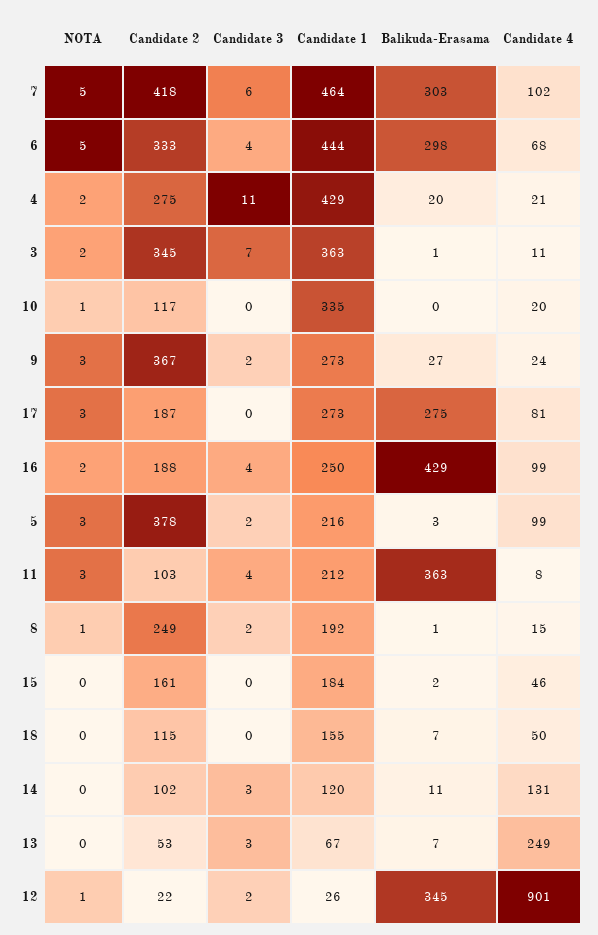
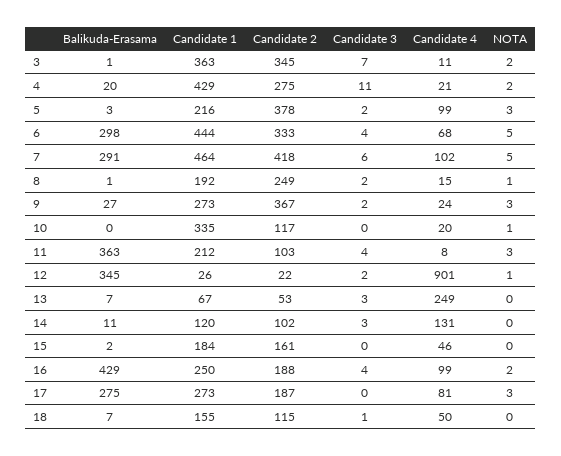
  {
    "NOTA": {
      "7": 5,
      "6": 5,
      "4": 2,
      "3": 2,
      "10": 1,
      "9": 3,
      "17": 3,
      "16": 2,
      "5": 3,
      "11": 3,
      "8": 1,
      "15": 0,
      "18": 0,
      "14": 0,
      "13": 0,
      "12": 1
    },
    "Candidate 2": {
      "7": 418,
      "6": 333,
      "4": 275,
      "3": 345,
      "10": 117,
      "9": 367,
      "17": 187,
      "16": 188,
      "5": 378,
      "11": 103,
      "8": 249,
      "15": 161,
      "18": 115,
      "14": 102,
      "13": 53,
      "12": 22
    },
    "Candidate 3": {
      "7": 6,
      "6": 4,
      "4": 11,
      "3": 7,
      "10": 0,
      "9": 2,
      "17": 0,
      "16": 4,
      "5": 2,
      "11": 4,
      "8": 2,
      "15": 0,
-     "18": 0,
+     "18": 1,
      "14": 3,
      "13": 3,
      "12": 2
    },
    "Candidate 1": {
      "7": 464,
      "6": 444,
      "4": 429,
      "3": 363,
      "10": 335,
      "9": 273,
      "17": 273,
      "16": 250,
      "5": 216,
      "11": 212,
      "8": 192,
      "15": 184,
      "18": 155,
      "14": 120,
      "13": 67,
      "12": 26
    },
    "Balikuda-Erasama": {
-     "7": 303,
+     "7": 291,
      "6": 298,
      "4": 20,
      "3": 1,
      "10": 0,
      "9": 27,
      "17": 275,
      "16": 429,
      "5": 3,
      "11": 363,
      "8": 1,
      "15": 2,
      "18": 7,
      "14": 11,
      "13": 7,
      "12": 345
    },
    "Candidate 4": {
      "7": 102,
      "6": 68,
      "4": 21,
      "3": 11,
      "10": 20,
      "9": 24,
      "17": 81,
      "16": 99,
      "5": 99,
      "11": 8,
      "8": 15,
      "15": 46,
      "18": 50,
      "14": 131,
      "13": 249,
      "12": 901
    }
  }

